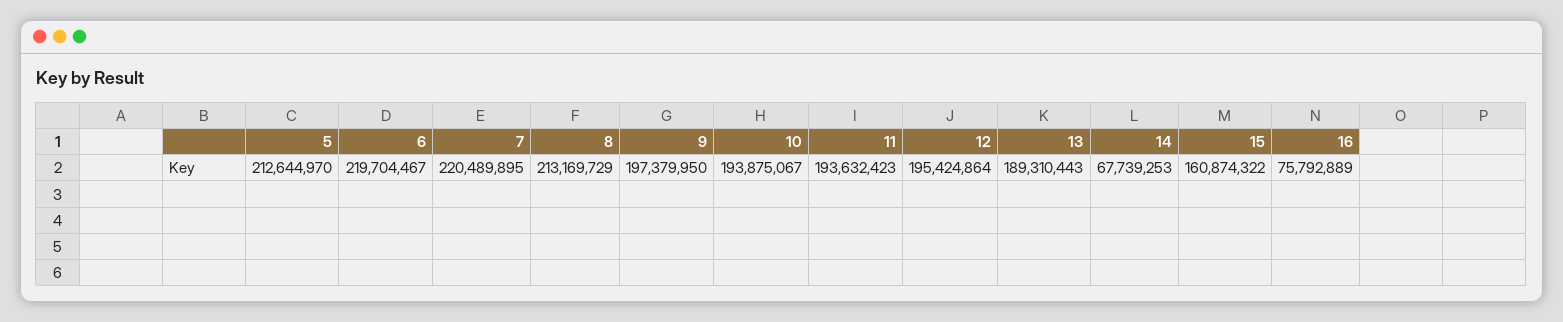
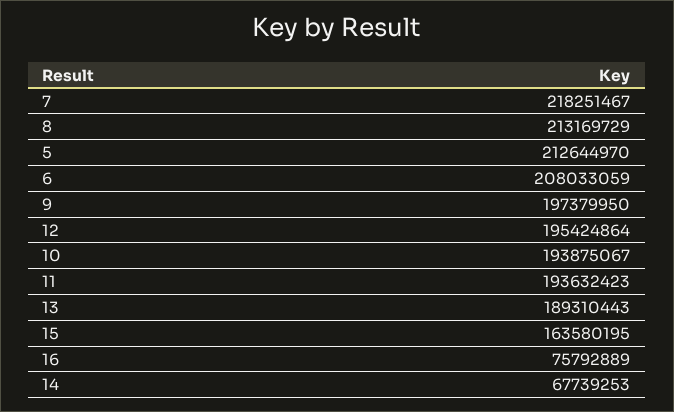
  {
    "5": 212644970,
-   "6": 219704467,
+   "6": 208033059,
-   "7": 220489895,
+   "7": 218251467,
    "8": 213169729,
    "9": 197379950,
    "10": 193875067,
    "11": 193632423,
    "12": 195424864,
    "13": 189310443,
    "14": 67739253,
-   "15": 160874322,
+   "15": 163580195,
    "16": 75792889
  }

